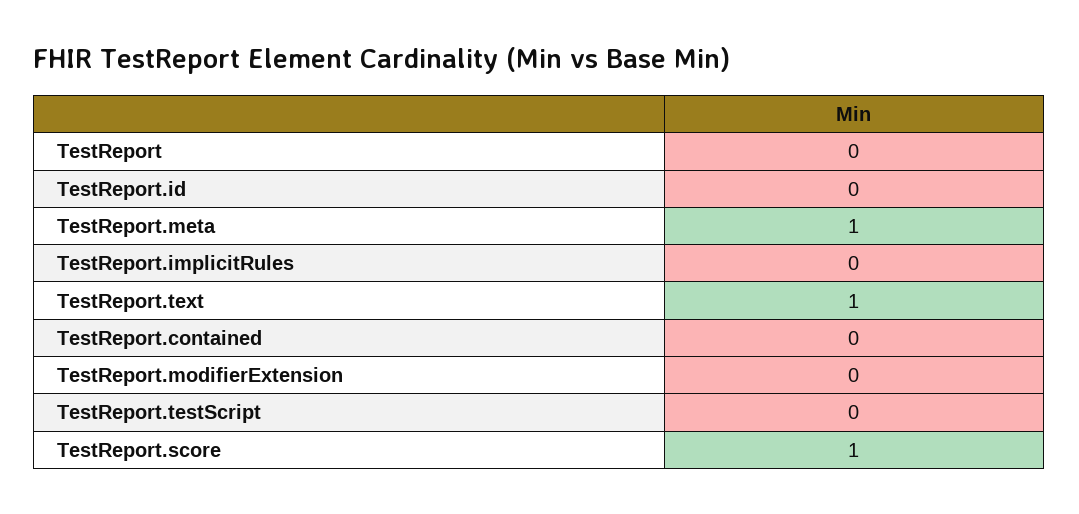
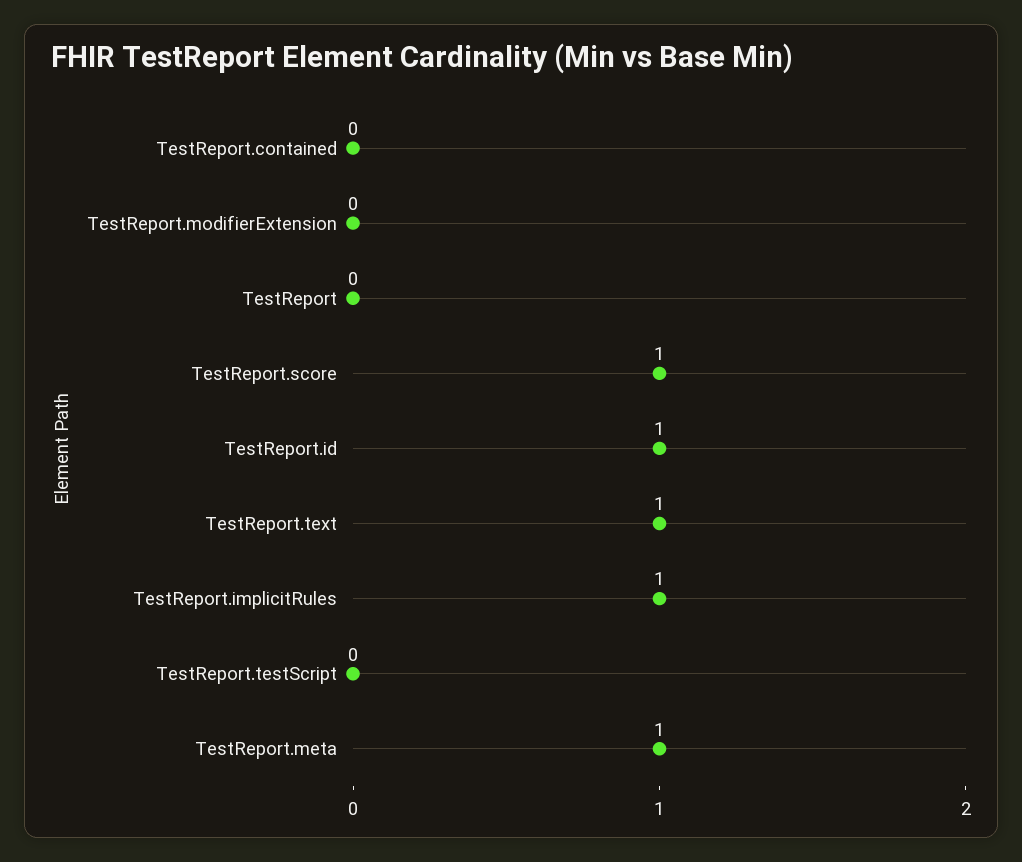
  {
    "TestReport": 0,
-   "TestReport.id": 0,
+   "TestReport.id": 1,
    "TestReport.meta": 1,
-   "TestReport.implicitRules": 0,
+   "TestReport.implicitRules": 1,
    "TestReport.text": 1,
    "TestReport.contained": 0,
    "TestReport.modifierExtension": 0,
    "TestReport.testScript": 0,
    "TestReport.score": 1
  }

